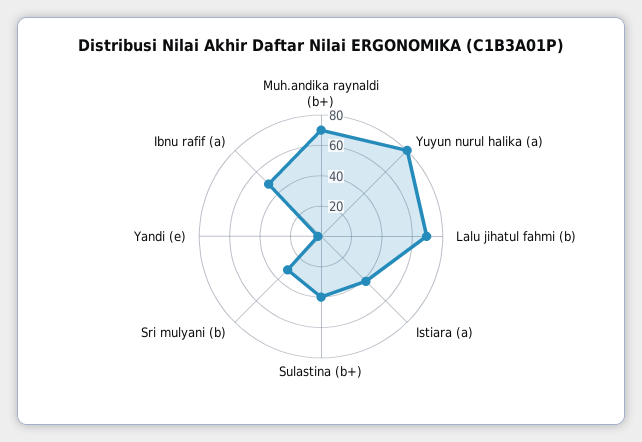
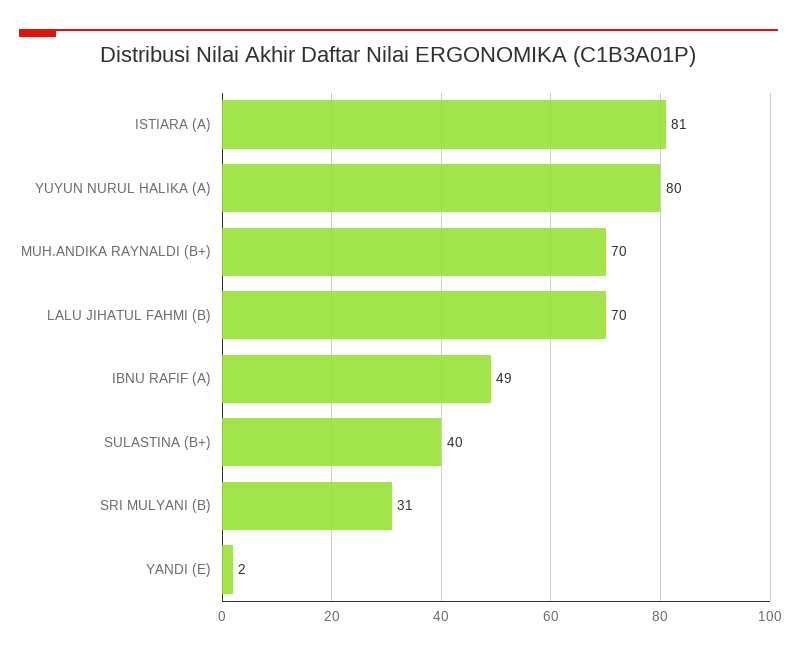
  {
    "Muh.andika raynaldi (b+)": 70,
    "Yuyun nurul halika (a)": 80,
    "Lalu jihatul fahmi (b)": 70,
-   "Istiara (a)": 40,
+   "Istiara (a)": 81,
    "Sulastina (b+)": 40,
    "Sri mulyani (b)": 31,
    "Yandi (e)": 2,
    "Ibnu rafif (a)": 49
  }

